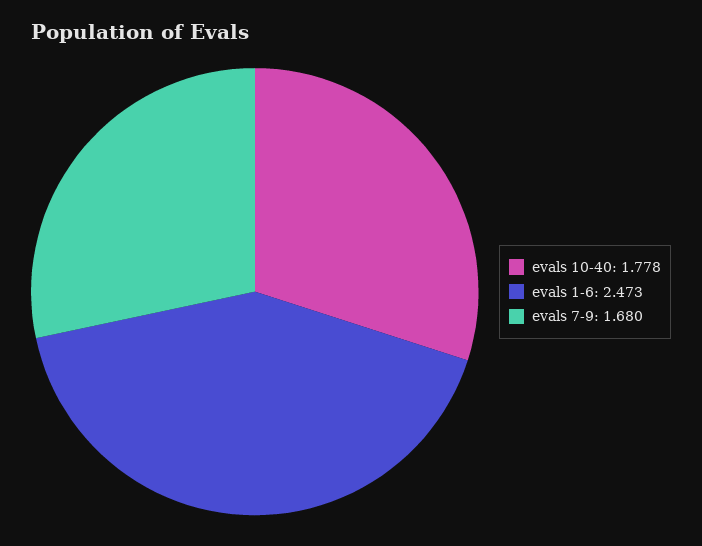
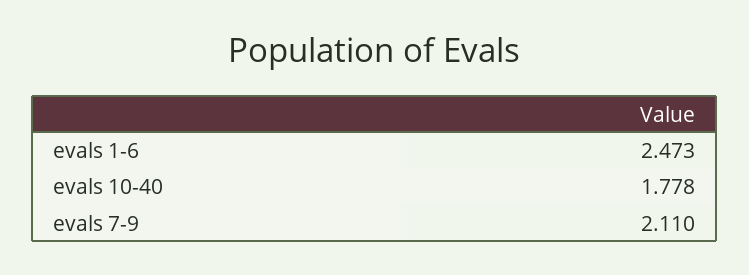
  {
    "evals 10-40": 1.778,
    "evals 1-6": 2.473,
-   "evals 7-9": 1.68
+   "evals 7-9": 2.11
  }

